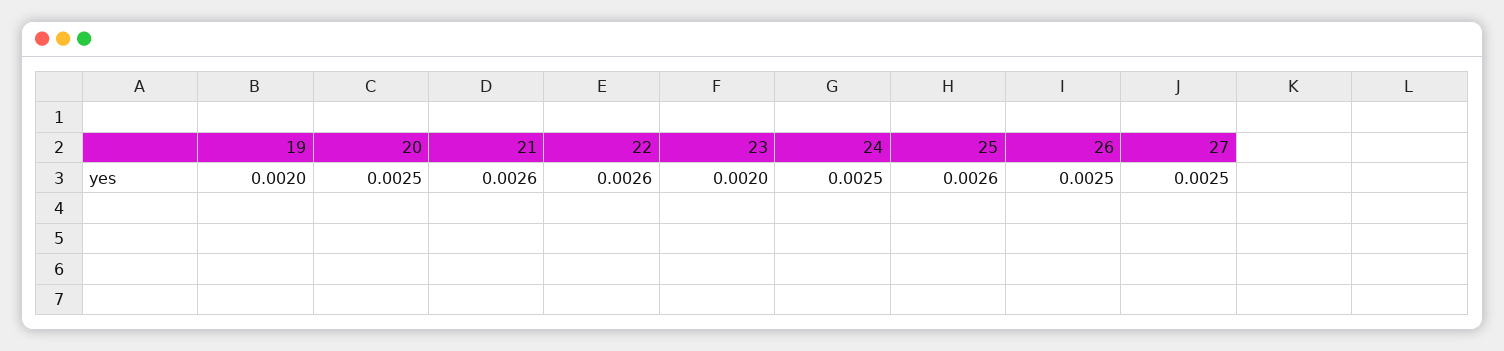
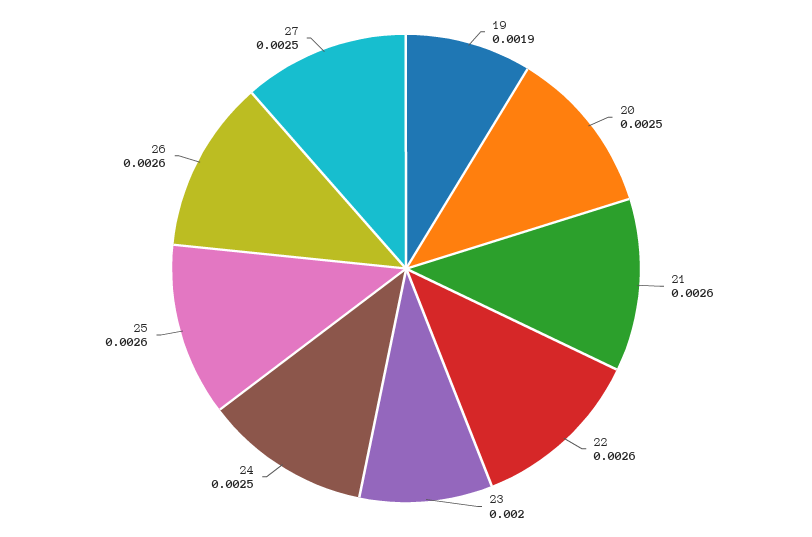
  {
-   "19": 0.002,
+   "19": 0.0019,
    "20": 0.0025,
    "21": 0.0026,
    "22": 0.0026,
    "23": 0.002,
    "24": 0.0025,
    "25": 0.0026,
-   "26": 0.0025,
+   "26": 0.0026,
    "27": 0.0025
  }

